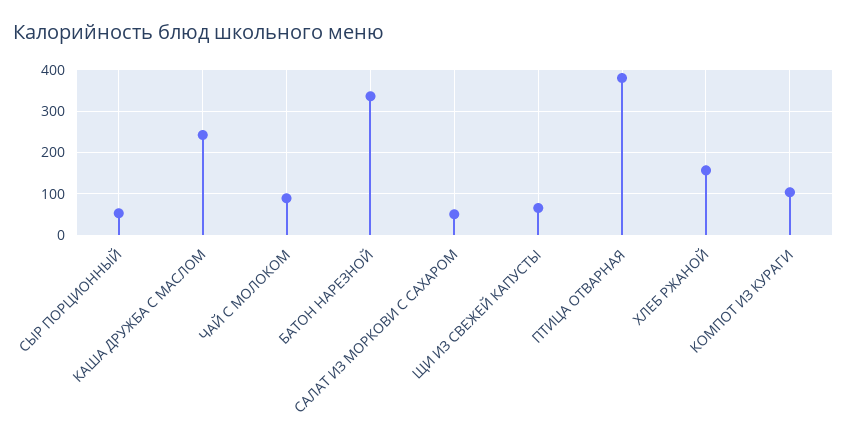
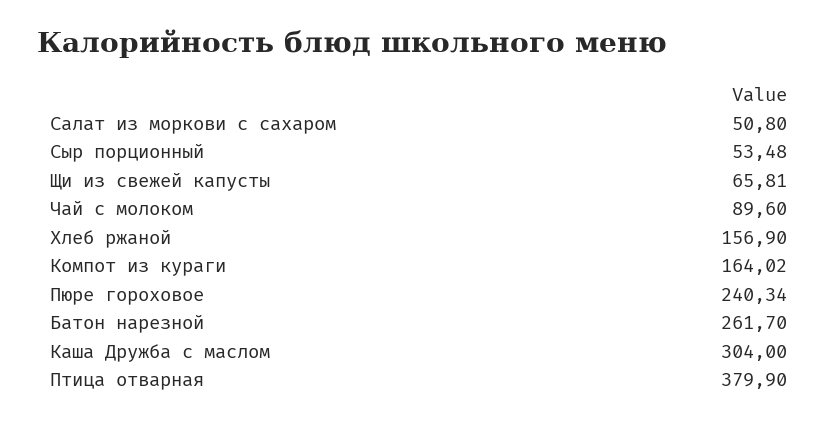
  {
    "СЫР ПОРЦИОННЫЙ": 53.48,
-   "КАША ДРУЖБА С МАСЛОМ": 240,
+   "КАША ДРУЖБА С МАСЛОМ": 304,
    "ЧАЙ С МОЛОКОМ": 89.6,
-   "БАТОН НАРЕЗНОЙ": 340,
+   "БАТОН НАРЕЗНОЙ": 261.7,
    "САЛАТ ИЗ МОРКОВИ С САХАРОМ": 50.8,
    "ЩИ ИЗ СВЕЖЕЙ КАПУСТЫ": 65.81,
    "ПТИЦА ОТВАРНАЯ": 379.9,
    "ХЛЕБ РЖАНОЙ": 156.9,
-   "КОМПОТ ИЗ КУРАГИ": 100
+   "КОМПОТ ИЗ КУРАГИ": 164.02,
+   "Пюре гороховое": 240.34
  }

